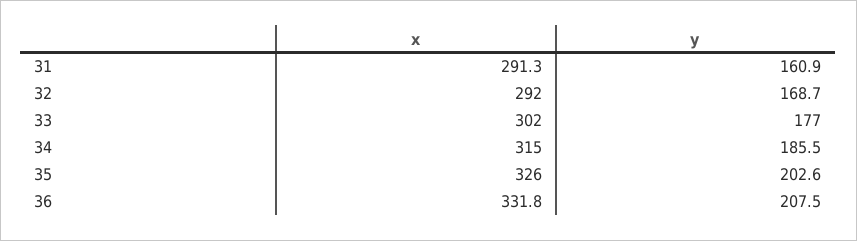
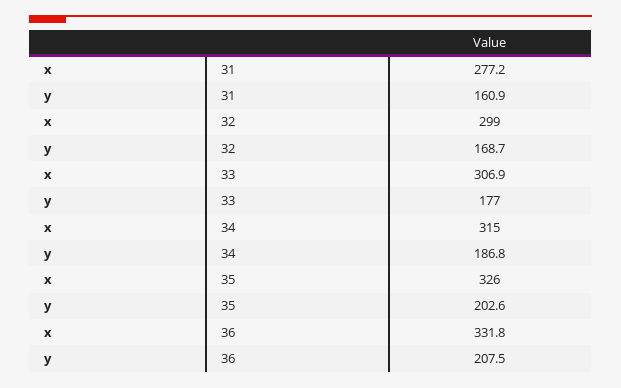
  {
    "x": {
-     "31": 291.3,
+     "31": 277.2,
-     "32": 292,
+     "32": 299,
-     "33": 302,
+     "33": 306.9,
      "34": 315,
      "35": 326,
      "36": 331.8
    },
    "y": {
      "31": 160.9,
      "32": 168.7,
      "33": 177,
-     "34": 185.5,
+     "34": 186.8,
      "35": 202.6,
      "36": 207.5
    }
  }

